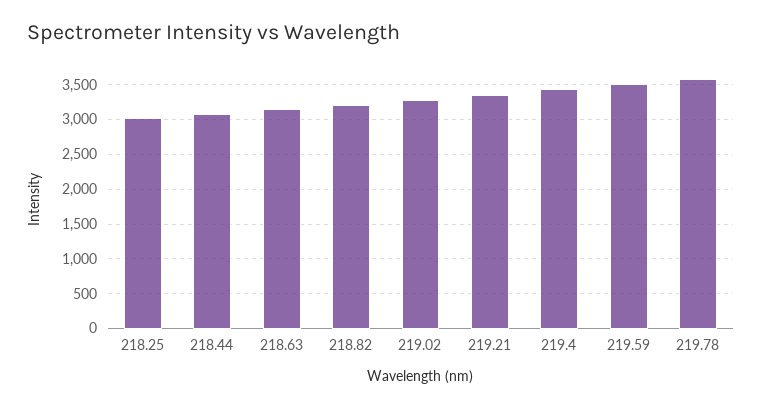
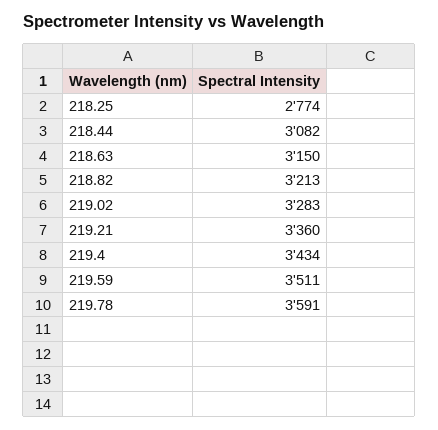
  {
-   "218.25": 3000,
+   "218.25": 2774,
    "218.44": 3082,
    "218.63": 3150,
    "218.82": 3213,
    "219.02": 3283,
    "219.21": 3360,
    "219.4": 3434,
    "219.59": 3511,
    "219.78": 3591
  }

